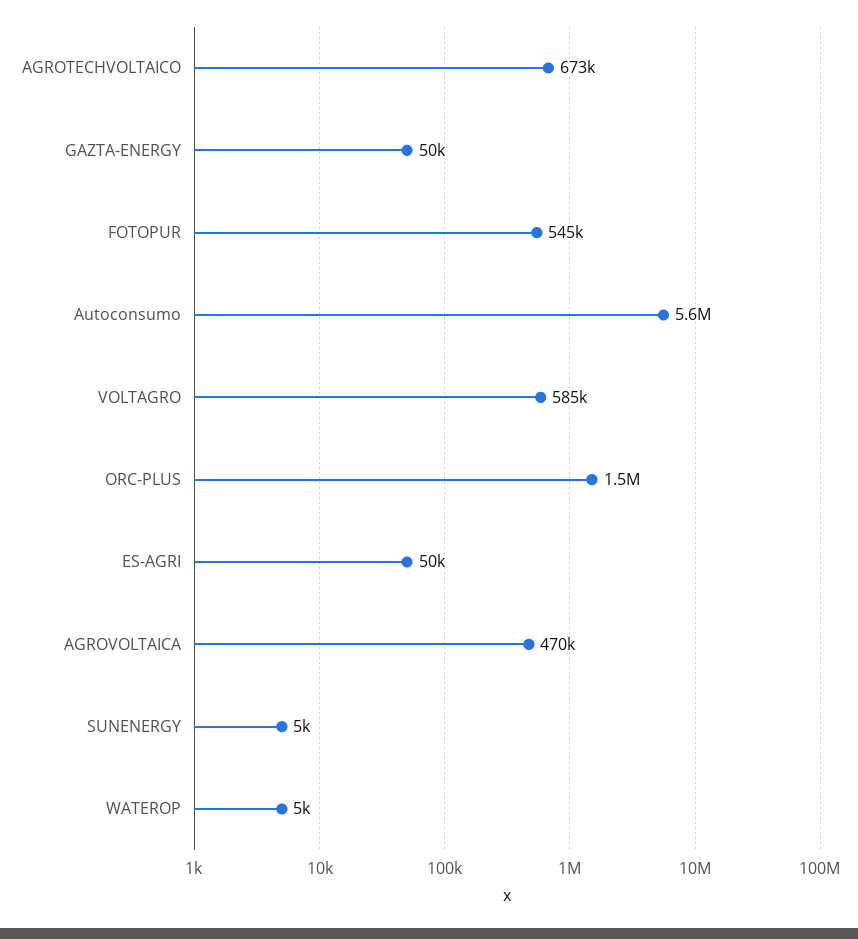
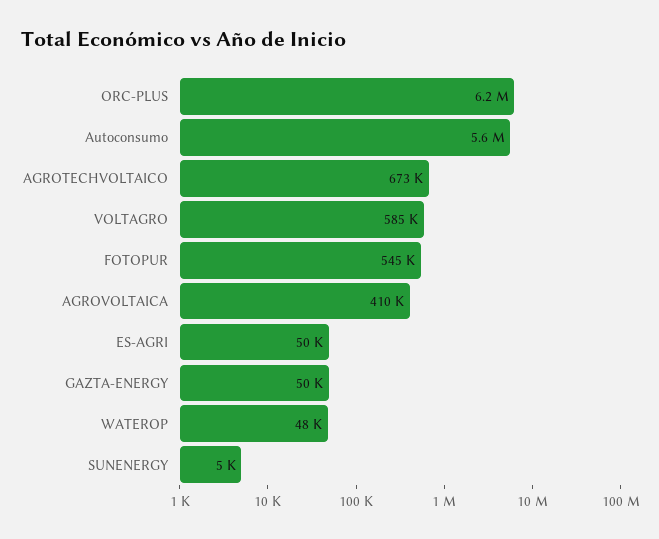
  {
    "AGROTECHVOLTAICO": 673000,
    "GAZTA-ENERGY": 50000,
    "FOTOPUR": 545000,
    "Autoconsumo": 5600000,
    "VOLTAGRO": 585000,
-   "ORC-PLUS": 1500000,
+   "ORC-PLUS": 6200000,
    "ES-AGRI": 50000,
-   "AGROVOLTAICA": 470000,
+   "AGROVOLTAICA": 410000,
    "SUNENERGY": 5000,
-   "WATEROP": 5000
+   "WATEROP": 48000
  }

